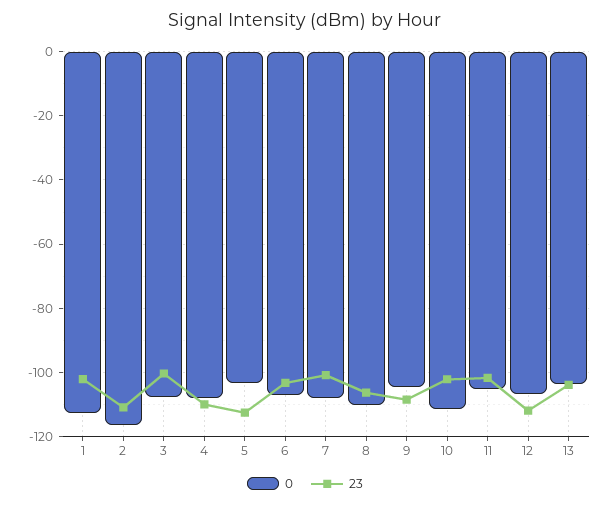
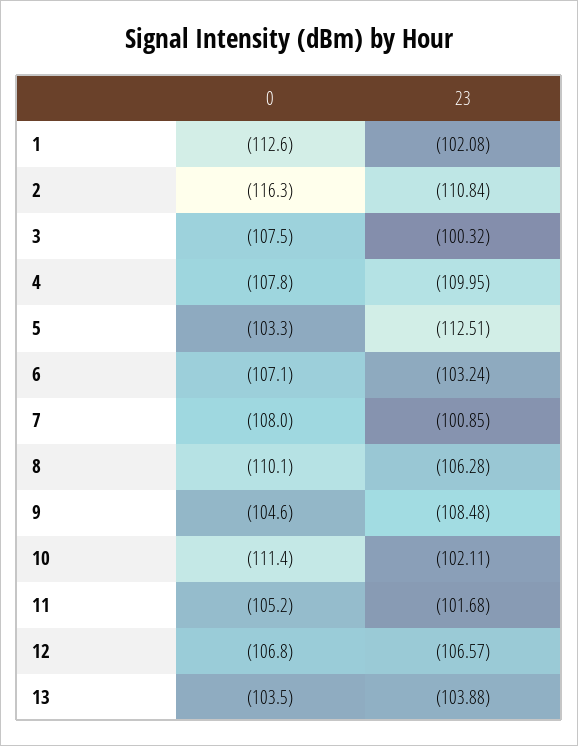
  {
    "0": {
      "1": -112.6,
      "2": -116.3,
      "3": -107.5,
      "4": -107.8,
      "5": -103.3,
      "6": -107.1,
      "7": -108,
      "8": -110.1,
      "9": -104.6,
      "10": -111.4,
      "11": -105.2,
      "12": -106.8,
      "13": -103.5
    },
    "23": {
      "1": -102.08,
      "2": -110.84,
      "3": -100.32,
      "4": -109.95,
      "5": -112.51,
      "6": -103.24,
      "7": -100.85,
      "8": -106.28,
      "9": -108.48,
      "10": -102.11,
      "11": -101.68,
-     "12": -112,
+     "12": -106.57,
      "13": -103.88
    }
  }

